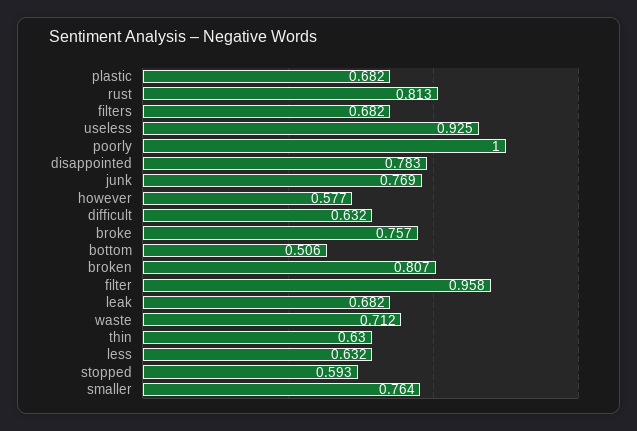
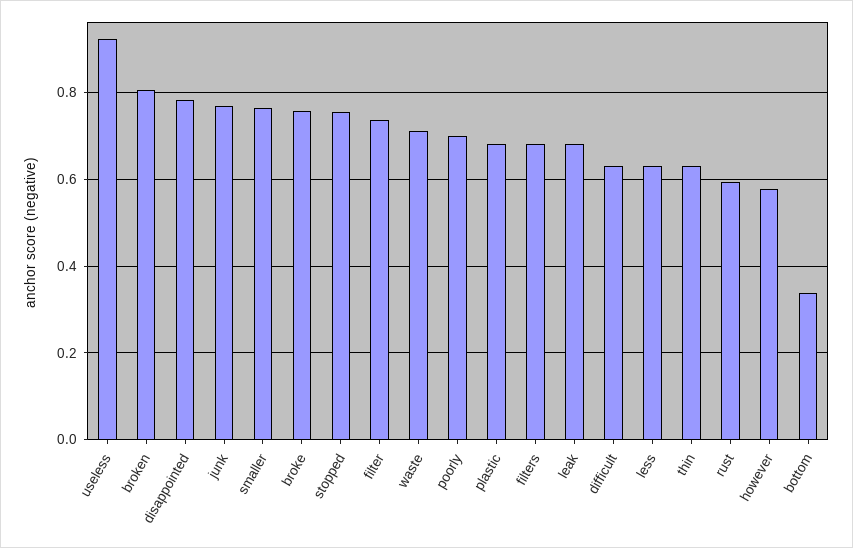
  {
    "plastic": 0.682,
-   "rust": 0.813,
+   "rust": 0.6,
    "filters": 0.682,
    "useless": 0.925,
-   "poorly": 1,
+   "poorly": 0.7,
    "disappointed": 0.783,
    "junk": 0.769,
    "however": 0.577,
    "difficult": 0.632,
    "broke": 0.757,
-   "bottom": 0.506,
+   "bottom": 0.34,
    "broken": 0.807,
-   "filter": 0.958,
+   "filter": 0.74,
    "leak": 0.682,
    "waste": 0.712,
    "thin": 0.63,
    "less": 0.632,
-   "stopped": 0.593,
+   "stopped": 0.76,
    "smaller": 0.764
  }

